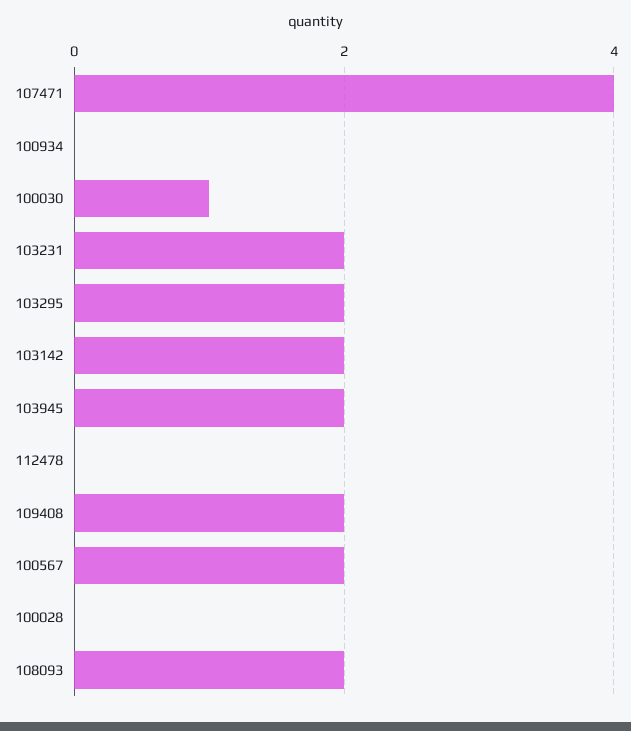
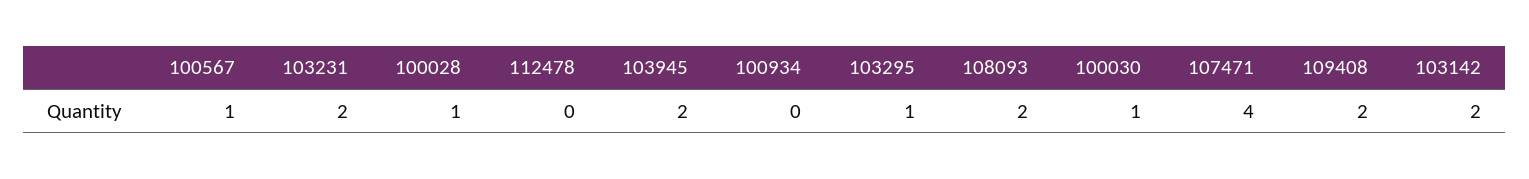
  {
    "107471": 4,
    "100934": 0,
    "100030": 1,
    "103231": 2,
-   "103295": 2,
+   "103295": 1,
    "103142": 2,
    "103945": 2,
    "112478": 0,
    "109408": 2,
-   "100567": 2,
+   "100567": 1,
-   "100028": 0,
+   "100028": 1,
    "108093": 2
  }

